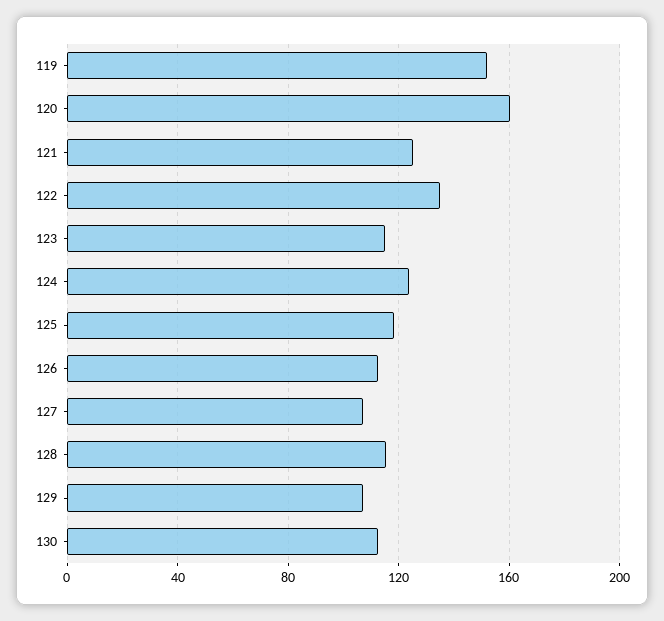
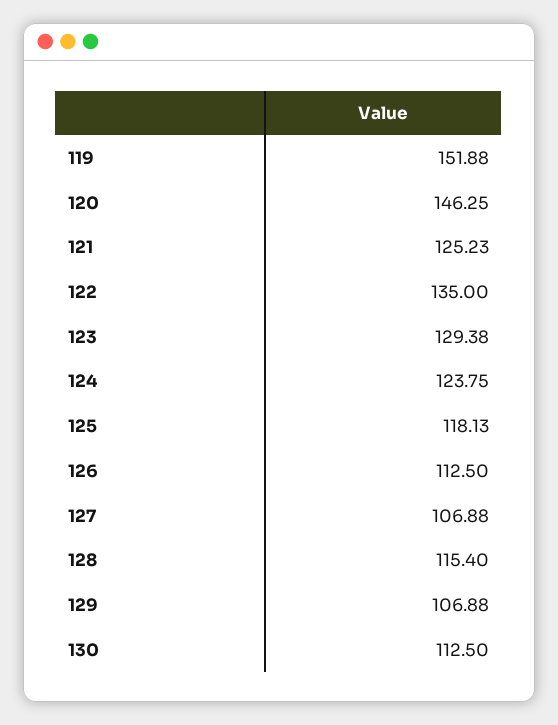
  {
    "119": 151.88,
-   "120": 160,
+   "120": 146.25,
    "121": 125.23,
    "122": 135,
-   "123": 115,
+   "123": 129.38,
    "124": 123.75,
    "125": 118.13,
    "126": 112.5,
    "127": 106.88,
    "128": 115.4,
    "129": 106.88,
    "130": 112.5
  }

